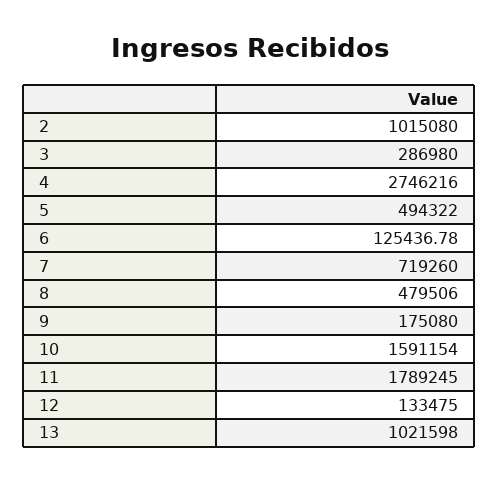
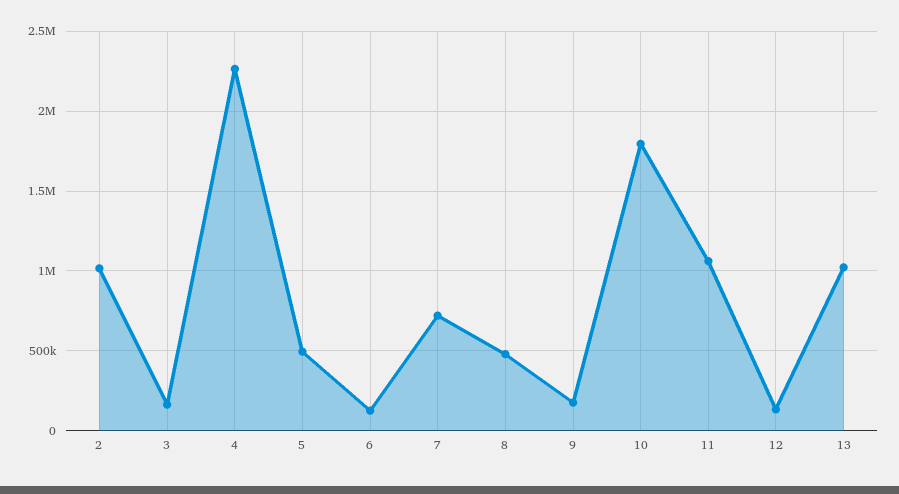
  {
    "2": 1015080,
-   "3": 286980,
+   "3": 150000,
-   "4": 2746216,
+   "4": 2250000,
    "5": 494322,
    "6": 125436.78,
    "7": 719260,
    "8": 479506,
    "9": 175080,
-   "10": 1591154,
+   "10": 1800000,
-   "11": 1789245,
+   "11": 1050000,
    "12": 133475,
    "13": 1021598
  }

